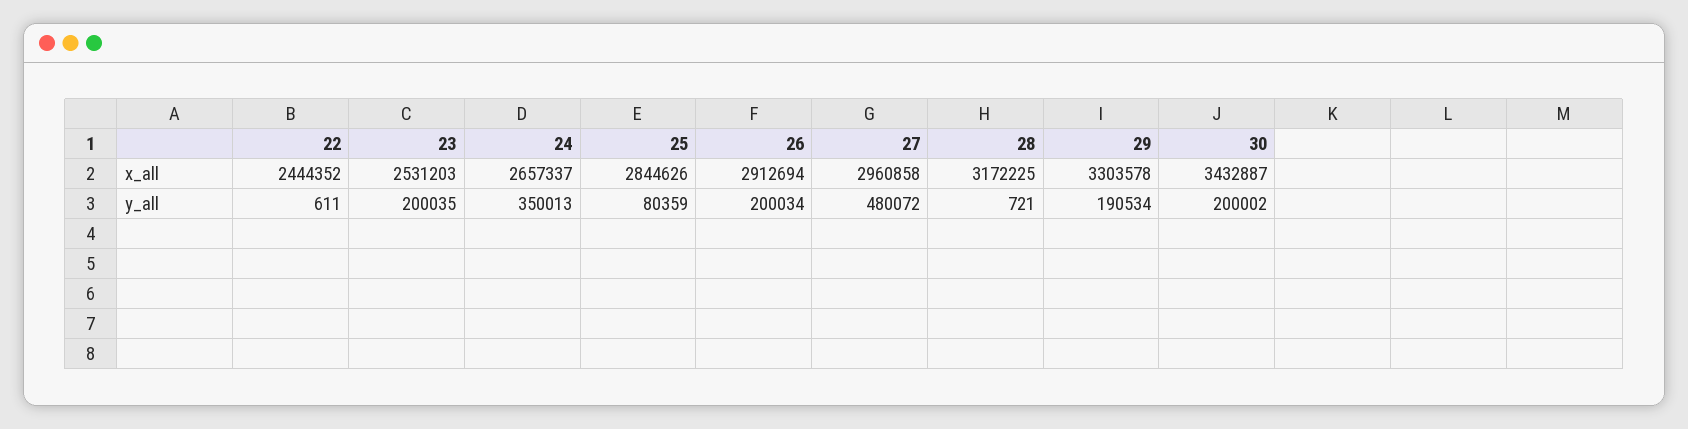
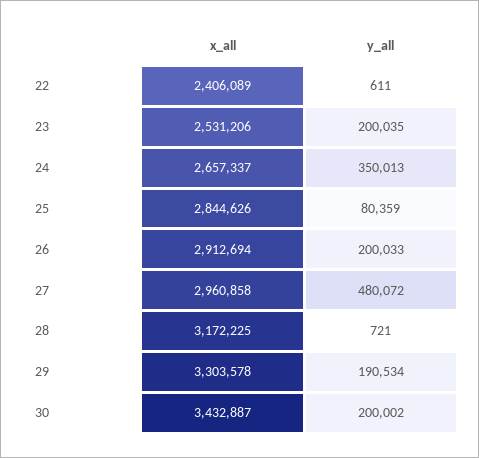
  {
    "22": {
-     "x_all": 2444352,
+     "x_all": 2406089,
      "y_all": 611
    },
    "23": {
-     "x_all": 2531203,
+     "x_all": 2531206,
      "y_all": 200035
    },
    "24": {
      "x_all": 2657337,
      "y_all": 350013
    },
    "25": {
      "x_all": 2844626,
      "y_all": 80359
    },
    "26": {
      "x_all": 2912694,
-     "y_all": 200034
+     "y_all": 200033
    },
    "27": {
      "x_all": 2960858,
      "y_all": 480072
    },
    "28": {
      "x_all": 3172225,
      "y_all": 721
    },
    "29": {
      "x_all": 3303578,
      "y_all": 190534
    },
    "30": {
      "x_all": 3432887,
      "y_all": 200002
    }
  }

